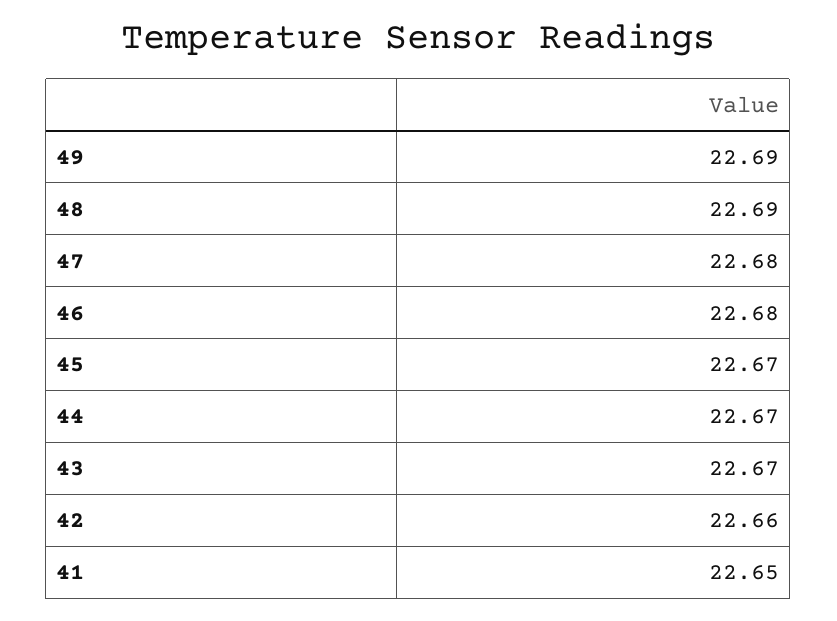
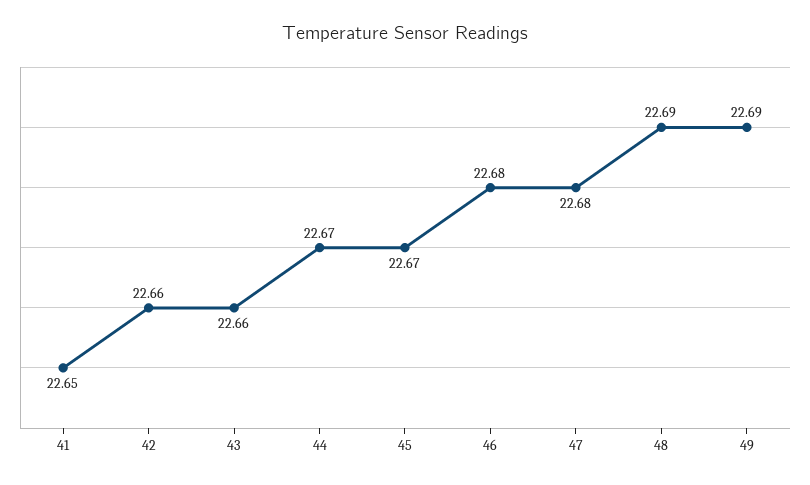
  {
    "49": 22.69,
    "48": 22.69,
    "47": 22.68,
    "46": 22.68,
    "45": 22.67,
    "44": 22.67,
-   "43": 22.67,
+   "43": 22.66,
    "42": 22.66,
    "41": 22.65
  }

